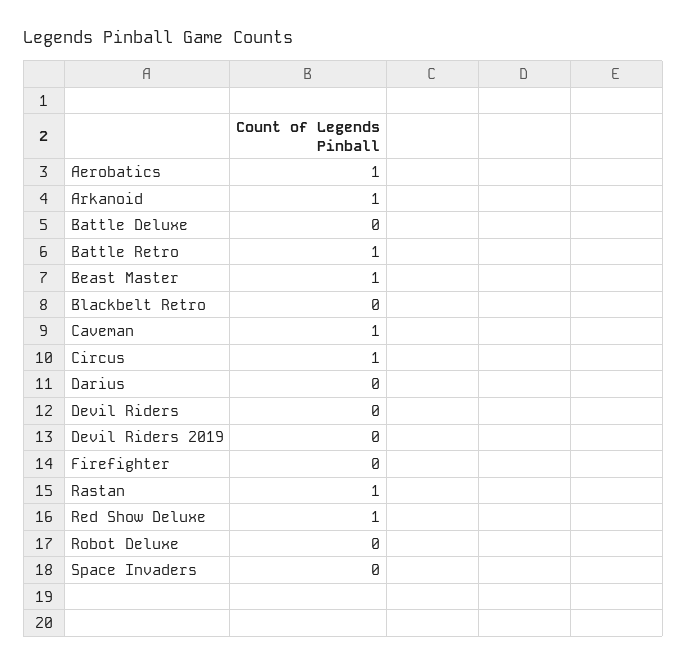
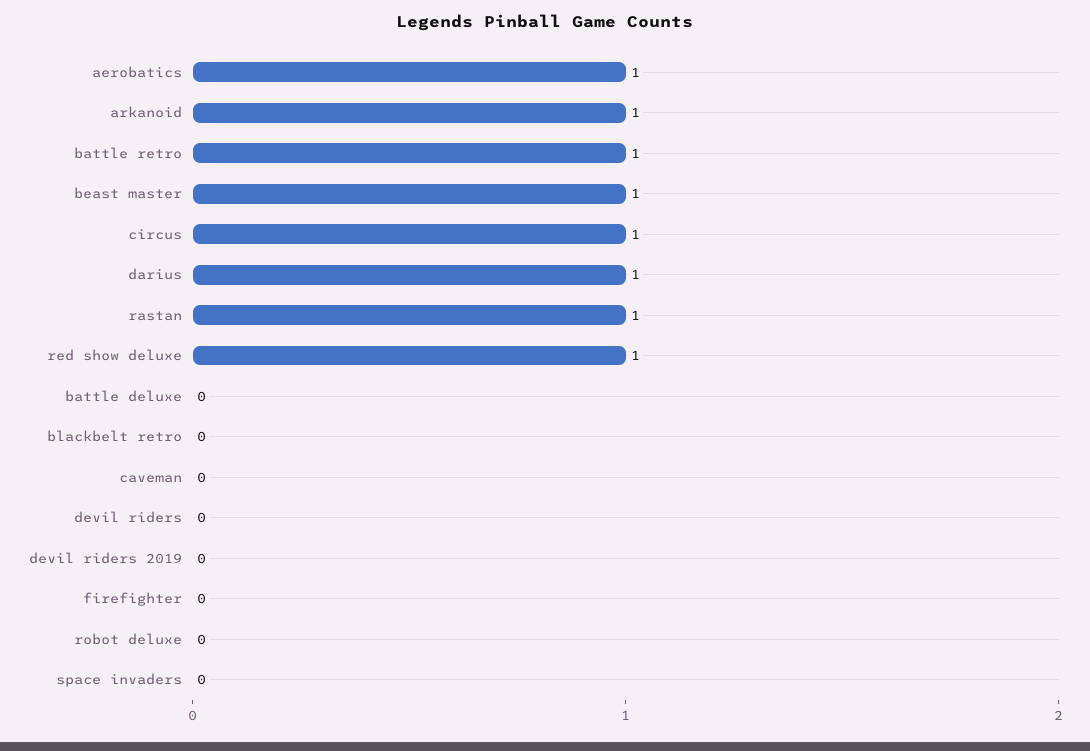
  {
    "Aerobatics": 1,
    "Arkanoid": 1,
    "Battle Deluxe": 0,
    "Battle Retro": 1,
    "Beast Master": 1,
    "Blackbelt Retro": 0,
-   "Caveman": 1,
+   "Caveman": 0,
    "Circus": 1,
-   "Darius": 0,
+   "Darius": 1,
    "Devil Riders": 0,
    "Devil Riders 2019": 0,
    "Firefighter": 0,
    "Rastan": 1,
    "Red Show Deluxe": 1,
    "Robot Deluxe": 0,
    "Space Invaders": 0
  }

